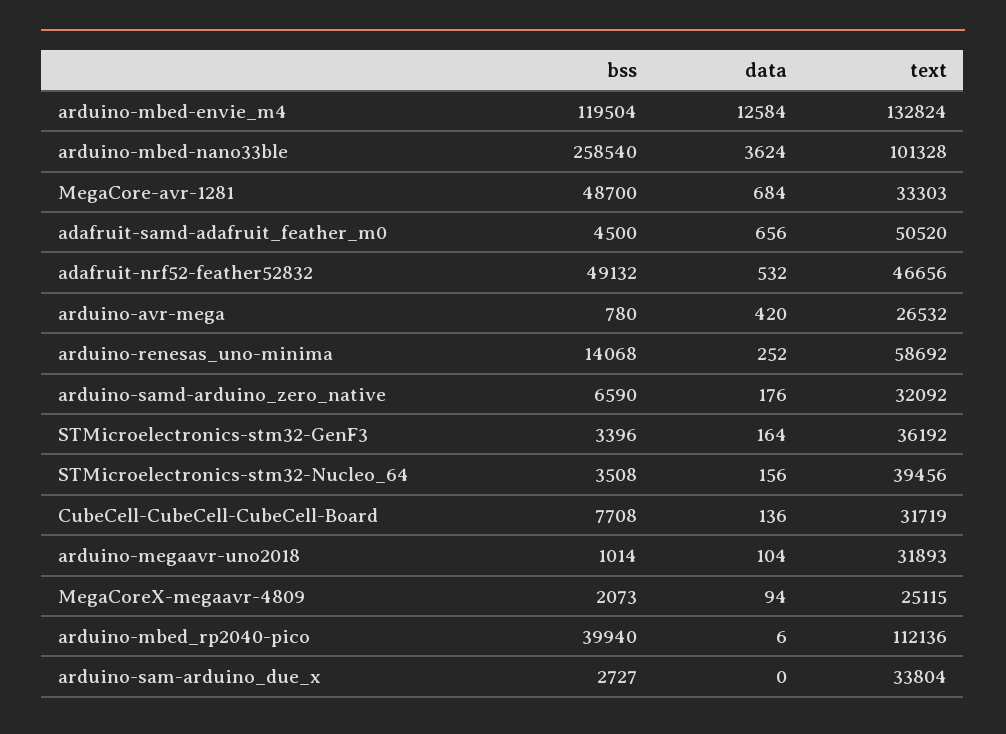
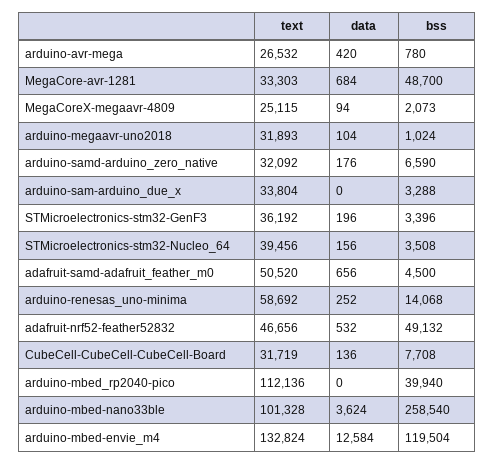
  {
    "bss": {
      "arduino-mbed-envie_m4": 119504,
      "arduino-mbed-nano33ble": 258540,
      "MegaCore-avr-1281": 48700,
      "adafruit-samd-adafruit_feather_m0": 4500,
      "adafruit-nrf52-feather52832": 49132,
      "arduino-avr-mega": 780,
      "arduino-renesas_uno-minima": 14068,
      "arduino-samd-arduino_zero_native": 6590,
      "STMicroelectronics-stm32-GenF3": 3396,
      "STMicroelectronics-stm32-Nucleo_64": 3508,
      "CubeCell-CubeCell-CubeCell-Board": 7708,
-     "arduino-megaavr-uno2018": 1014,
+     "arduino-megaavr-uno2018": 1024,
      "MegaCoreX-megaavr-4809": 2073,
      "arduino-mbed_rp2040-pico": 39940,
-     "arduino-sam-arduino_due_x": 2727
+     "arduino-sam-arduino_due_x": 3288
    },
    "data": {
      "arduino-mbed-envie_m4": 12584,
      "arduino-mbed-nano33ble": 3624,
      "MegaCore-avr-1281": 684,
      "adafruit-samd-adafruit_feather_m0": 656,
      "adafruit-nrf52-feather52832": 532,
      "arduino-avr-mega": 420,
      "arduino-renesas_uno-minima": 252,
      "arduino-samd-arduino_zero_native": 176,
-     "STMicroelectronics-stm32-GenF3": 164,
+     "STMicroelectronics-stm32-GenF3": 196,
      "STMicroelectronics-stm32-Nucleo_64": 156,
      "CubeCell-CubeCell-CubeCell-Board": 136,
      "arduino-megaavr-uno2018": 104,
      "MegaCoreX-megaavr-4809": 94,
-     "arduino-mbed_rp2040-pico": 6,
+     "arduino-mbed_rp2040-pico": 0,
      "arduino-sam-arduino_due_x": 0
    },
    "text": {
      "arduino-mbed-envie_m4": 132824,
      "arduino-mbed-nano33ble": 101328,
      "MegaCore-avr-1281": 33303,
      "adafruit-samd-adafruit_feather_m0": 50520,
      "adafruit-nrf52-feather52832": 46656,
      "arduino-avr-mega": 26532,
      "arduino-renesas_uno-minima": 58692,
      "arduino-samd-arduino_zero_native": 32092,
      "STMicroelectronics-stm32-GenF3": 36192,
      "STMicroelectronics-stm32-Nucleo_64": 39456,
      "CubeCell-CubeCell-CubeCell-Board": 31719,
      "arduino-megaavr-uno2018": 31893,
      "MegaCoreX-megaavr-4809": 25115,
      "arduino-mbed_rp2040-pico": 112136,
      "arduino-sam-arduino_due_x": 33804
    }
  }

